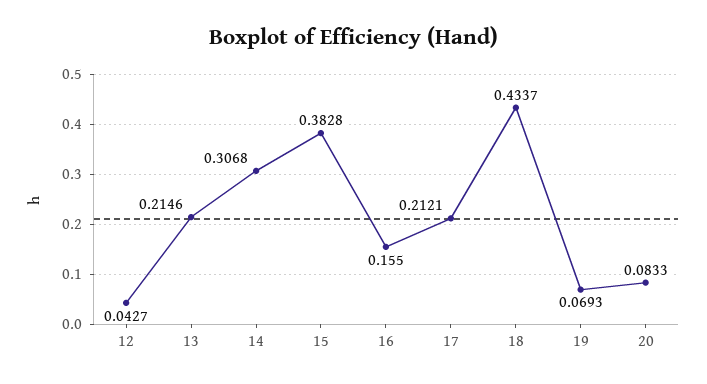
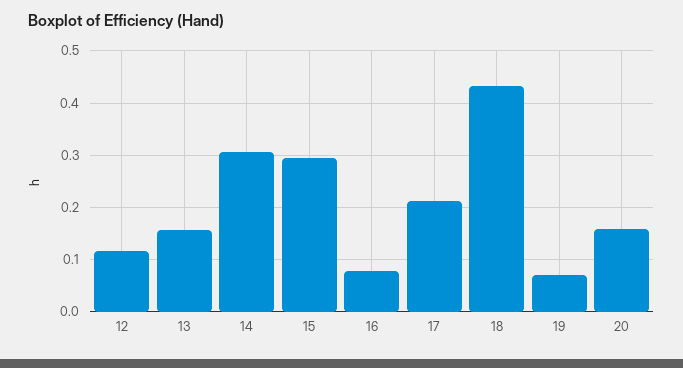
  {
-   "12": 0.0427,
+   "12": 0.12,
-   "13": 0.2146,
+   "13": 0.16,
    "14": 0.3068,
-   "15": 0.3828,
+   "15": 0.3,
-   "16": 0.155,
+   "16": 0.08,
    "17": 0.2121,
    "18": 0.4337,
    "19": 0.0693,
-   "20": 0.0833
+   "20": 0.16
  }

